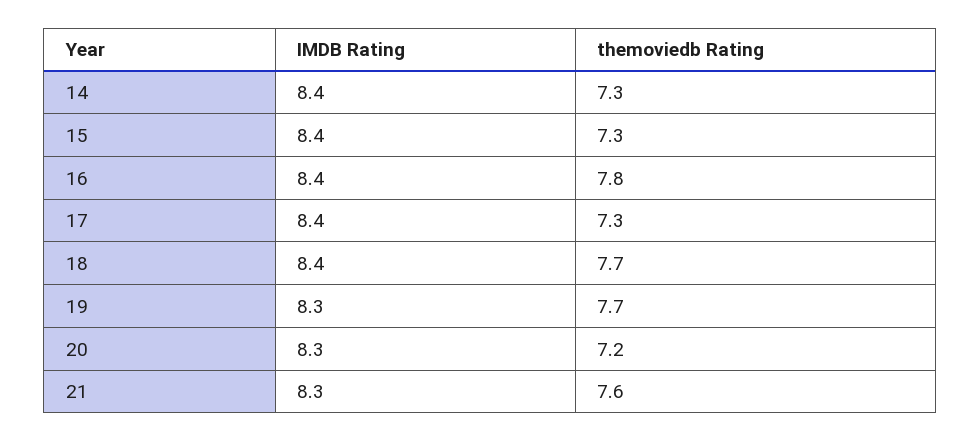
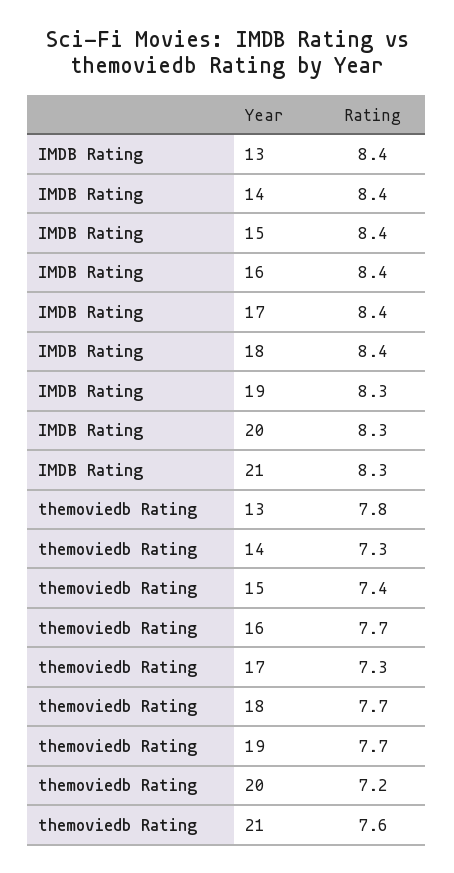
  {
    "IMDB Rating": {
      "14": 8.4,
      "15": 8.4,
      "16": 8.4,
      "17": 8.4,
      "18": 8.4,
      "19": 8.3,
      "20": 8.3,
-     "21": 8.3
+     "21": 8.3,
+     "13": 8.4
    },
    "themoviedb Rating": {
      "14": 7.3,
-     "15": 7.3,
+     "15": 7.4,
-     "16": 7.8,
+     "16": 7.7,
      "17": 7.3,
      "18": 7.7,
      "19": 7.7,
      "20": 7.2,
-     "21": 7.6
+     "21": 7.6,
+     "13": 7.8
    }
  }

